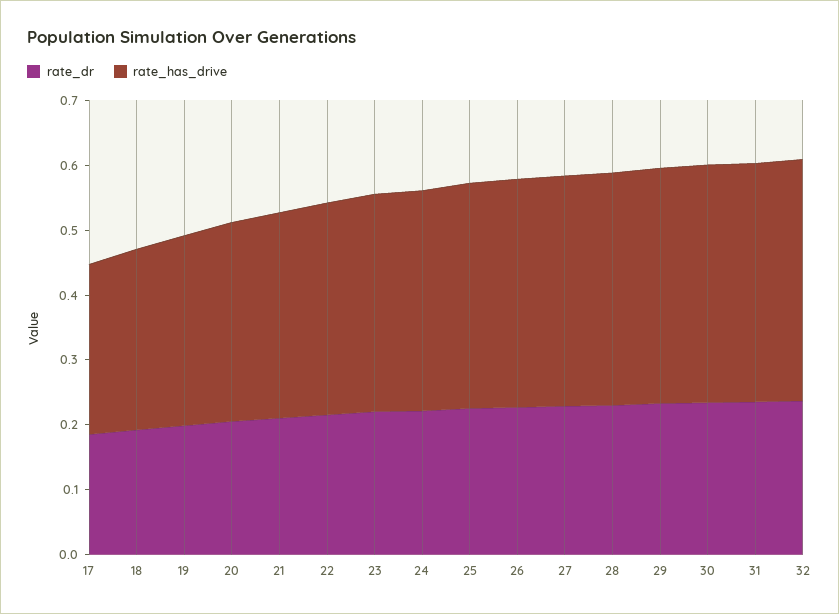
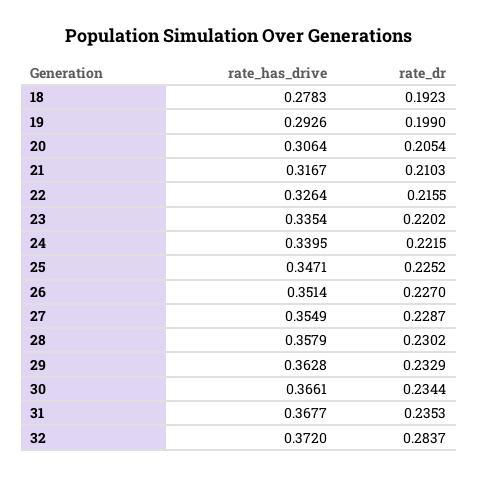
  {
    "rate_dr": {
-     "17": 0.18,
      "18": 0.1923,
      "19": 0.199,
      "20": 0.2054,
      "21": 0.2103,
      "22": 0.2155,
      "23": 0.2202,
      "24": 0.2215,
      "25": 0.2252,
      "26": 0.227,
      "27": 0.2287,
      "28": 0.2302,
      "29": 0.2329,
      "30": 0.2344,
      "31": 0.2353,
-     "32": 0.24
+     "32": 0.2837
    },
    "rate_has_drive": {
-     "17": 0.26,
      "18": 0.2783,
      "19": 0.2926,
      "20": 0.3064,
      "21": 0.3167,
      "22": 0.3264,
      "23": 0.3354,
      "24": 0.3395,
      "25": 0.3471,
      "26": 0.3514,
      "27": 0.3549,
      "28": 0.3579,
      "29": 0.3628,
      "30": 0.3661,
      "31": 0.3677,
      "32": 0.372
    }
  }

